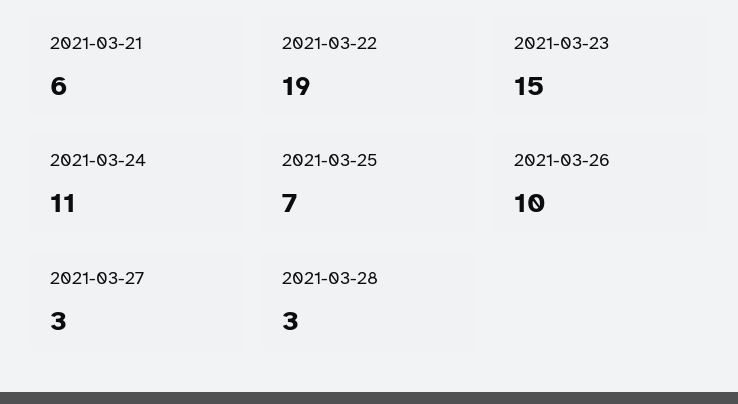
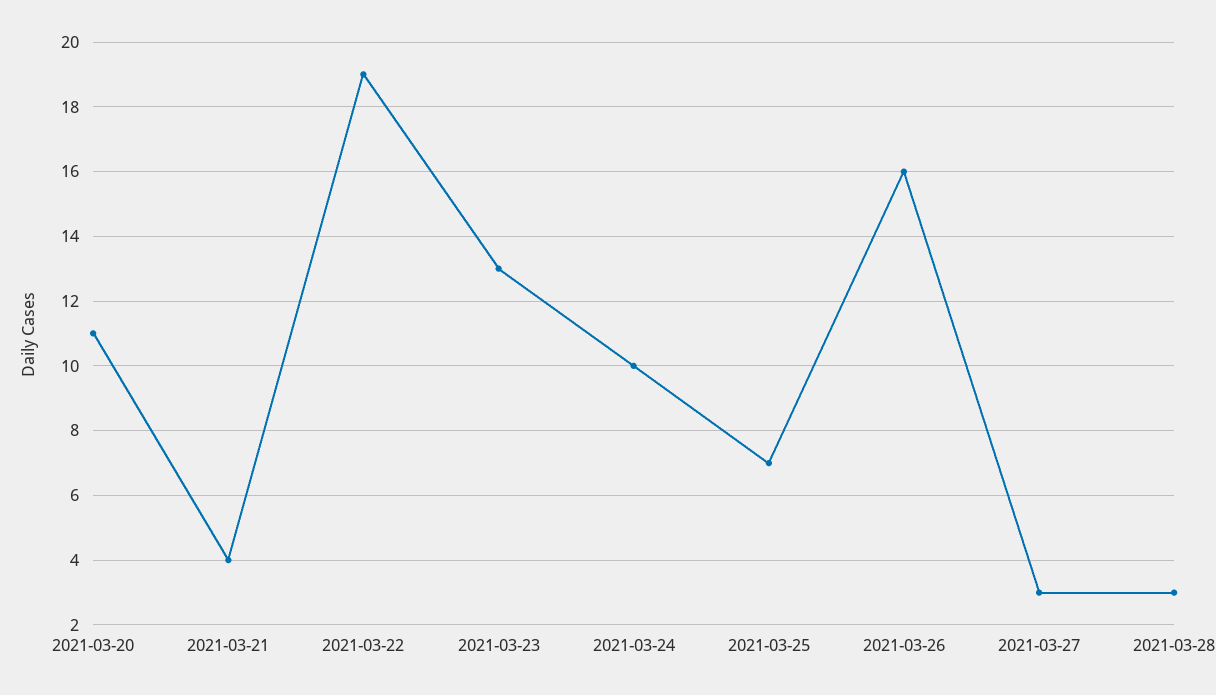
  {
-   "2021-03-21": 6,
+   "2021-03-21": 4,
    "2021-03-22": 19,
-   "2021-03-23": 15,
+   "2021-03-23": 13,
-   "2021-03-24": 11,
+   "2021-03-24": 10,
    "2021-03-25": 7,
-   "2021-03-26": 10,
+   "2021-03-26": 16,
    "2021-03-27": 3,
-   "2021-03-28": 3
+   "2021-03-28": 3,
+   "2021-03-20": 11
  }

